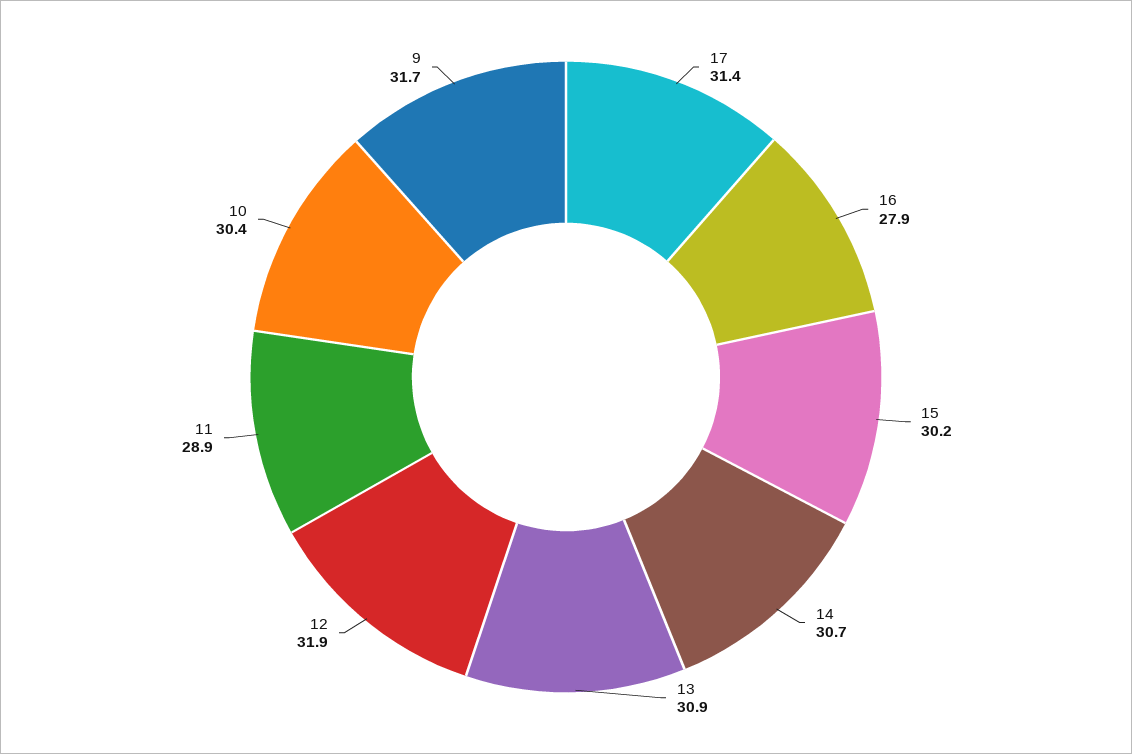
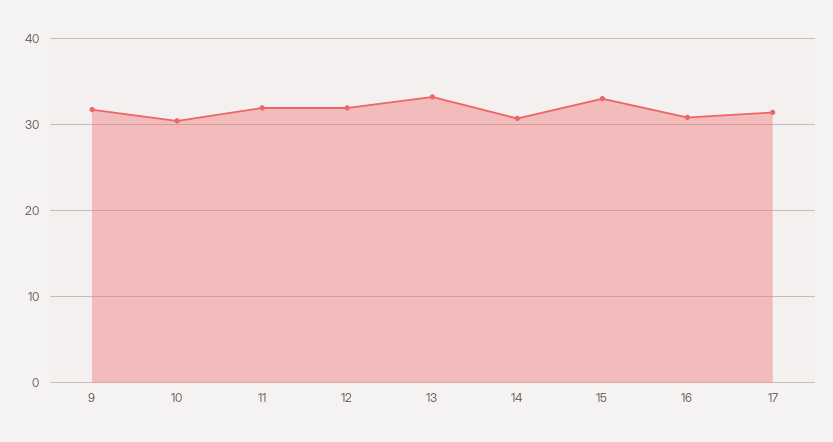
  {
    "17": 31.4,
-   "16": 27.9,
+   "16": 31,
-   "15": 30.2,
+   "15": 33,
    "14": 30.7,
-   "13": 30.9,
+   "13": 33,
    "12": 31.9,
-   "11": 28.9,
+   "11": 32,
    "10": 30.4,
    "9": 31.7
  }

